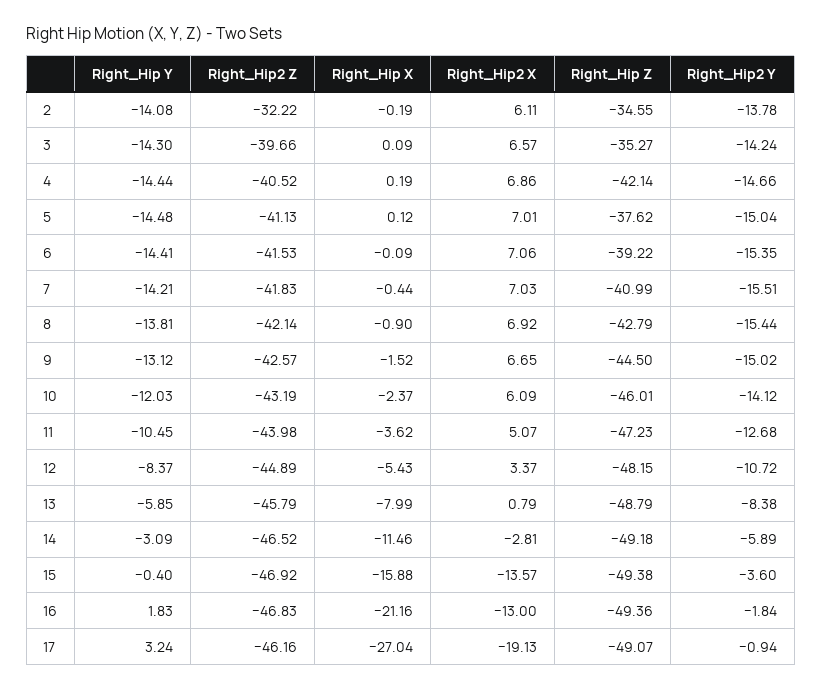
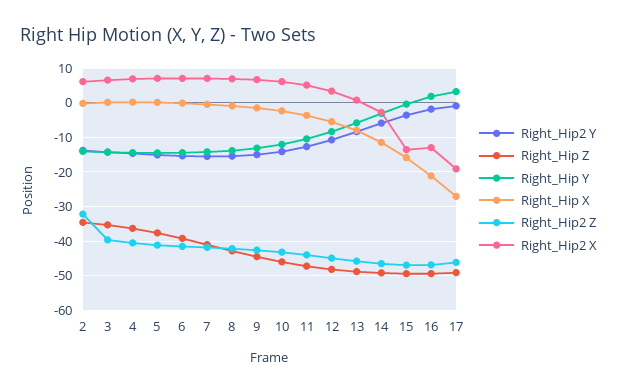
  {
    "Right_Hip Y": {
      "2": -14.08,
      "3": -14.3,
      "4": -14.44,
      "5": -14.48,
      "6": -14.41,
      "7": -14.21,
      "8": -13.81,
      "9": -13.12,
      "10": -12.03,
      "11": -10.45,
      "12": -8.37,
      "13": -5.85,
      "14": -3.09,
      "15": -0.4,
      "16": 1.83,
      "17": 3.24
    },
    "Right_Hip2 Z": {
      "2": -32.22,
      "3": -39.66,
      "4": -40.52,
      "5": -41.13,
      "6": -41.53,
      "7": -41.83,
      "8": -42.14,
      "9": -42.57,
      "10": -43.19,
      "11": -43.98,
      "12": -44.89,
      "13": -45.79,
      "14": -46.52,
      "15": -46.92,
      "16": -46.83,
      "17": -46.16
    },
    "Right_Hip X": {
      "2": -0.19,
      "3": 0.09,
      "4": 0.19,
      "5": 0.12,
      "6": -0.09,
      "7": -0.44,
      "8": -0.9,
      "9": -1.52,
      "10": -2.37,
      "11": -3.62,
      "12": -5.43,
      "13": -7.99,
      "14": -11.46,
      "15": -15.88,
      "16": -21.16,
      "17": -27.04
    },
    "Right_Hip2 X": {
      "2": 6.11,
      "3": 6.57,
      "4": 6.86,
      "5": 7.01,
      "6": 7.06,
      "7": 7.03,
      "8": 6.92,
      "9": 6.65,
      "10": 6.09,
      "11": 5.07,
      "12": 3.37,
      "13": 0.79,
      "14": -2.81,
      "15": -13.57,
      "16": -13,
      "17": -19.13
    },
    "Right_Hip Z": {
      "2": -34.55,
      "3": -35.27,
-     "4": -42.14,
+     "4": -36,
      "5": -37.62,
      "6": -39.22,
      "7": -40.99,
      "8": -42.79,
      "9": -44.5,
      "10": -46.01,
      "11": -47.23,
      "12": -48.15,
      "13": -48.79,
      "14": -49.18,
      "15": -49.38,
      "16": -49.36,
      "17": -49.07
    },
    "Right_Hip2 Y": {
      "2": -13.78,
      "3": -14.24,
      "4": -14.66,
      "5": -15.04,
      "6": -15.35,
      "7": -15.51,
      "8": -15.44,
      "9": -15.02,
      "10": -14.12,
      "11": -12.68,
      "12": -10.72,
      "13": -8.38,
      "14": -5.89,
      "15": -3.6,
      "16": -1.84,
      "17": -0.94
    }
  }

